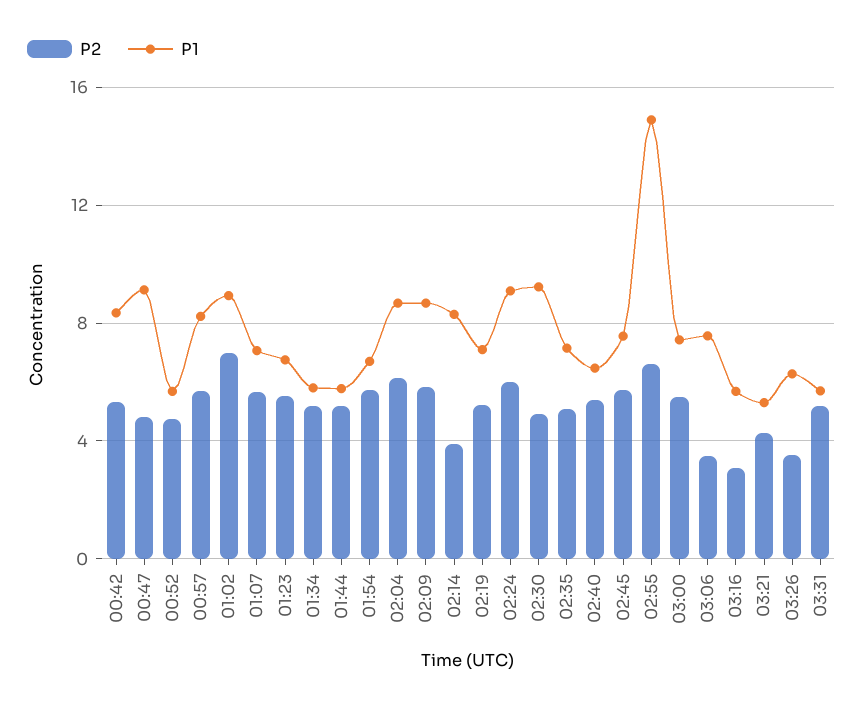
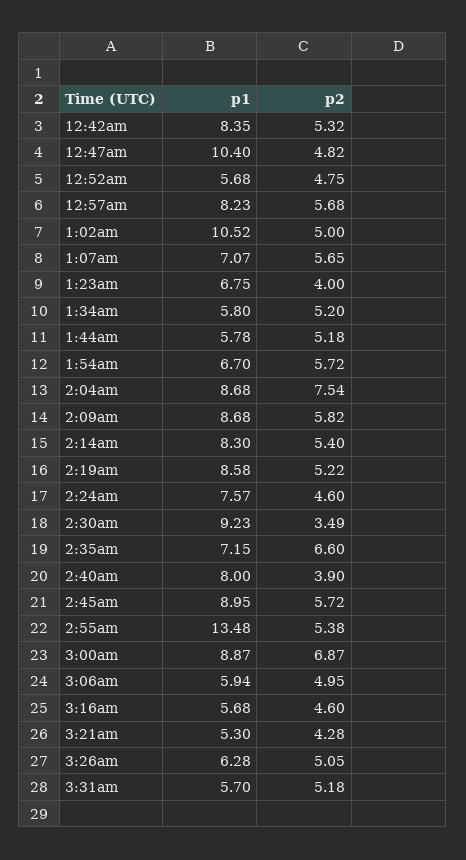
  {
    "P2": {
      "00:42": 5.32,
      "00:47": 4.82,
      "00:52": 4.75,
      "00:57": 5.68,
-     "01:02": 7,
+     "01:02": 5,
      "01:07": 5.65,
-     "01:23": 5.5,
+     "01:23": 4,
      "01:34": 5.2,
      "01:44": 5.18,
      "01:54": 5.72,
-     "02:04": 6,
+     "02:04": 7.54,
      "02:09": 5.82,
-     "02:14": 4,
+     "02:14": 5.4,
      "02:19": 5.22,
-     "02:24": 6,
+     "02:24": 4.6,
-     "02:30": 5,
+     "02:30": 3.49,
-     "02:35": 5,
+     "02:35": 6.6,
-     "02:40": 5.5,
+     "02:40": 3.9,
      "02:45": 5.72,
-     "02:55": 6.5,
+     "02:55": 5.38,
-     "03:00": 5.5,
+     "03:00": 6.87,
-     "03:06": 3.5,
+     "03:06": 4.95,
-     "03:16": 3,
+     "03:16": 4.6,
      "03:21": 4.28,
-     "03:26": 3.5,
+     "03:26": 5.05,
      "03:31": 5.18
    },
    "P1": {
      "00:42": 8.35,
-     "00:47": 9,
+     "00:47": 10.4,
      "00:52": 5.68,
      "00:57": 8.23,
-     "01:02": 9,
+     "01:02": 10.52,
      "01:07": 7.07,
      "01:23": 6.75,
      "01:34": 5.8,
      "01:44": 5.78,
      "01:54": 6.7,
      "02:04": 8.68,
      "02:09": 8.68,
      "02:14": 8.3,
-     "02:19": 7,
+     "02:19": 8.58,
-     "02:24": 9,
+     "02:24": 7.57,
      "02:30": 9.23,
      "02:35": 7.15,
-     "02:40": 6.5,
+     "02:40": 8,
-     "02:45": 7.5,
+     "02:45": 8.95,
-     "02:55": 15,
+     "02:55": 13.48,
-     "03:00": 7.5,
+     "03:00": 8.87,
-     "03:06": 7.5,
+     "03:06": 5.94,
      "03:16": 5.68,
      "03:21": 5.3,
      "03:26": 6.28,
      "03:31": 5.7
    }
  }

